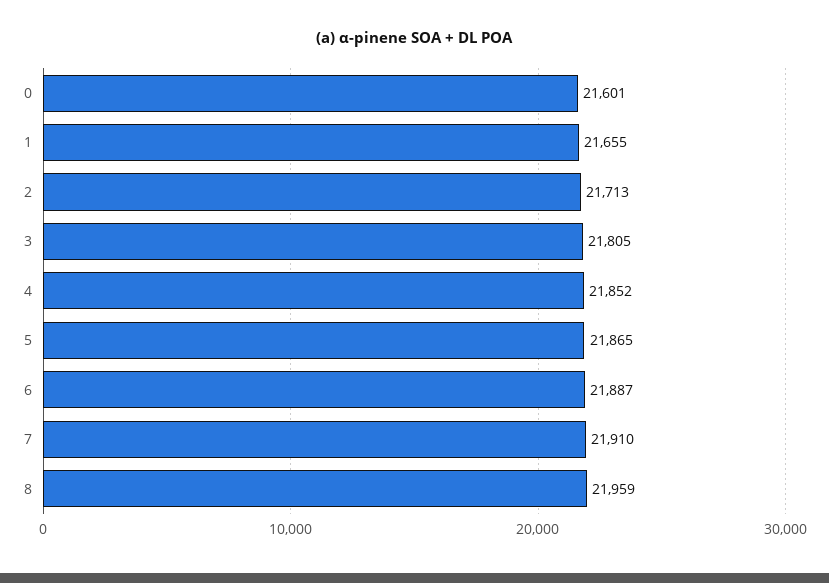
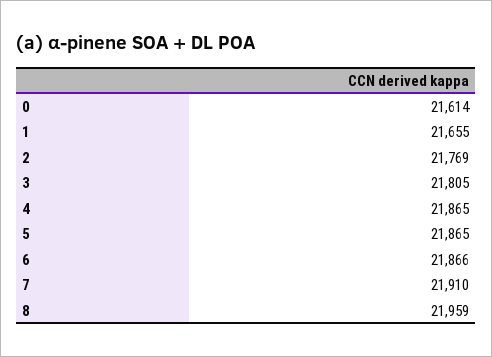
  {
-   "0": 21601,
+   "0": 21614,
    "1": 21655,
-   "2": 21713,
+   "2": 21769,
    "3": 21805,
-   "4": 21852,
+   "4": 21865,
    "5": 21865,
-   "6": 21887,
+   "6": 21866,
    "7": 21910,
    "8": 21959
  }

